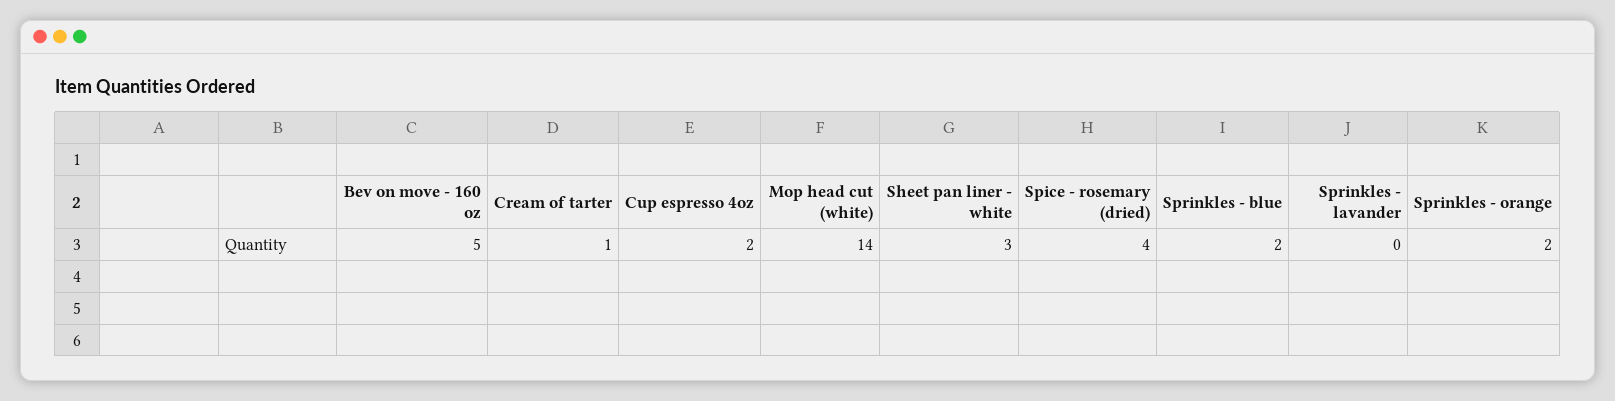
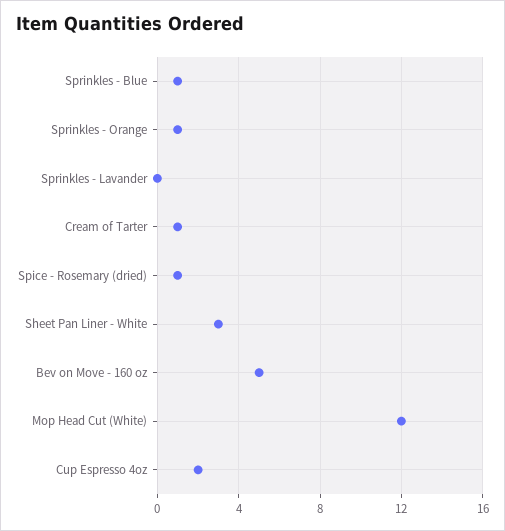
  {
    "Bev on move - 160 oz": 5,
    "Cream of tarter": 1,
    "Cup espresso 4oz": 2,
-   "Mop head cut (white)": 14,
+   "Mop head cut (white)": 12,
    "Sheet pan liner - white": 3,
-   "Spice - rosemary (dried)": 4,
+   "Spice - rosemary (dried)": 1,
-   "Sprinkles - blue": 2,
+   "Sprinkles - blue": 1,
    "Sprinkles - lavander": 0,
-   "Sprinkles - orange": 2
+   "Sprinkles - orange": 1
  }

